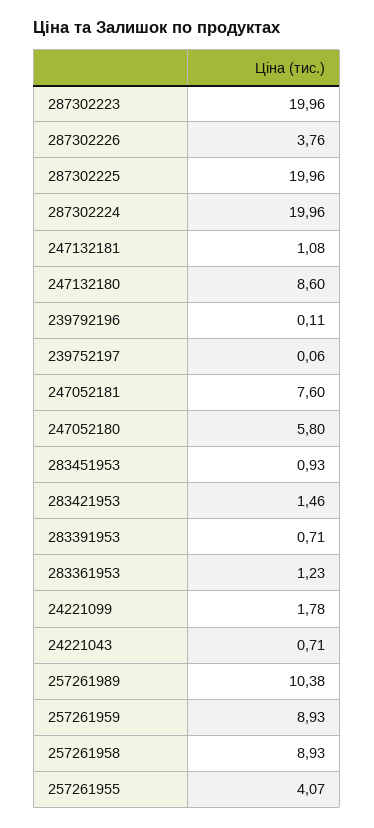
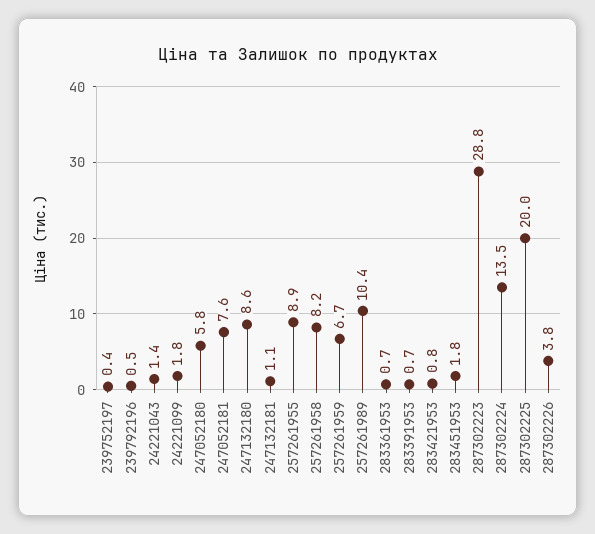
  {
-   "287302223": 19.96,
+   "287302223": 28.8,
    "287302226": 3.76,
    "287302225": 19.96,
-   "287302224": 19.96,
+   "287302224": 13.5,
    "247132181": 1.08,
    "247132180": 8.6,
-   "239792196": 0.11,
+   "239792196": 0.5,
-   "239752197": 0.06,
+   "239752197": 0.4,
    "247052181": 7.6,
    "247052180": 5.8,
-   "283451953": 0.93,
+   "283451953": 1.8,
-   "283421953": 1.46,
+   "283421953": 0.8,
    "283391953": 0.71,
-   "283361953": 1.23,
+   "283361953": 0.7,
    "24221099": 1.78,
-   "24221043": 0.71,
+   "24221043": 1.4,
    "257261989": 10.38,
-   "257261959": 8.93,
+   "257261959": 6.7,
-   "257261958": 8.93,
+   "257261958": 8.2,
-   "257261955": 4.07
+   "257261955": 8.9
  }

